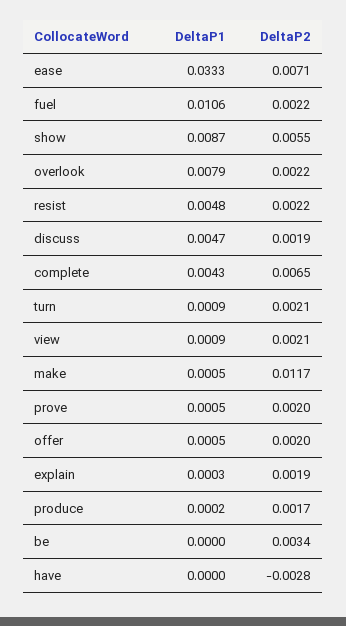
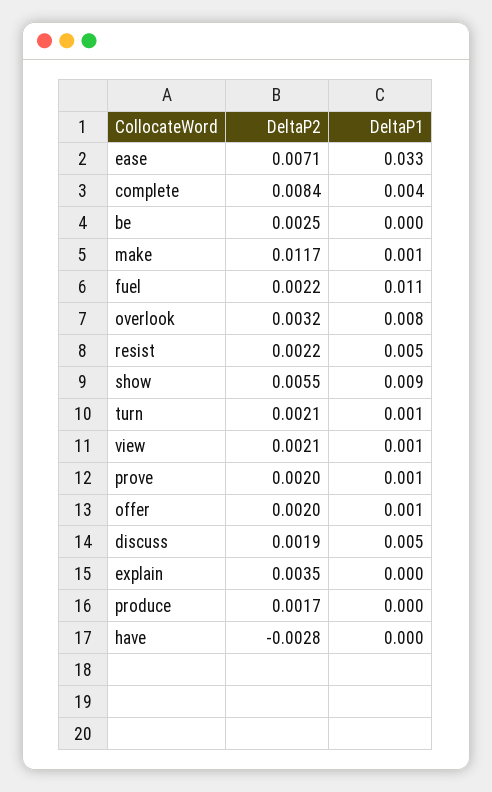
  {
    "DeltaP1": {
      "ease": 0.0333,
      "fuel": 0.0106,
      "show": 0.0087,
      "overlook": 0.0079,
      "resist": 0.0048,
      "discuss": 0.0047,
      "complete": 0.0043,
      "turn": 0.0009,
      "view": 0.0009,
      "make": 0.0005,
      "prove": 0.0005,
      "offer": 0.0005,
      "explain": 0.0003,
      "produce": 0.0002,
      "be": 0,
      "have": 0
    },
    "DeltaP2": {
      "ease": 0.0071,
      "fuel": 0.0022,
      "show": 0.0055,
-     "overlook": 0.0022,
+     "overlook": 0.0032,
      "resist": 0.0022,
      "discuss": 0.0019,
-     "complete": 0.0065,
+     "complete": 0.0084,
      "turn": 0.0021,
      "view": 0.0021,
      "make": 0.0117,
      "prove": 0.002,
      "offer": 0.002,
-     "explain": 0.0019,
+     "explain": 0.0035,
      "produce": 0.0017,
-     "be": 0.0034,
+     "be": 0.0025,
      "have": -0.0028
    }
  }

